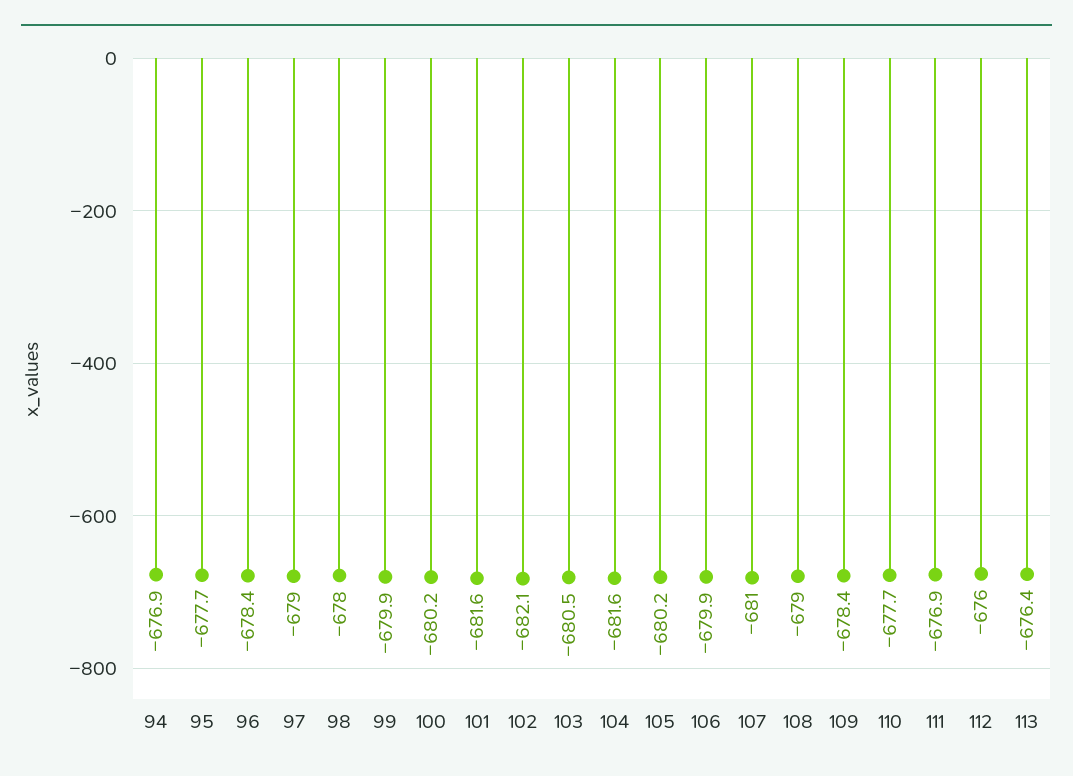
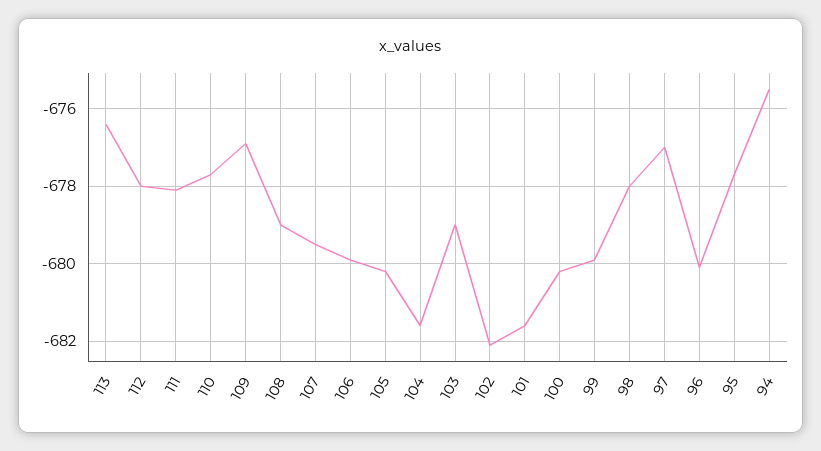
  {
-   "94": -676.9,
+   "94": -675.5,
    "95": -677.7,
-   "96": -678.4,
+   "96": -680,
-   "97": -679,
+   "97": -677,
    "98": -678,
    "99": -679.9,
    "100": -680.2,
    "101": -681.6,
    "102": -682.1,
-   "103": -680.5,
+   "103": -679,
    "104": -681.6,
    "105": -680.2,
    "106": -679.9,
-   "107": -681,
+   "107": -679.5,
    "108": -679,
-   "109": -678.4,
+   "109": -677,
    "110": -677.7,
-   "111": -676.9,
+   "111": -678,
-   "112": -676,
+   "112": -678,
    "113": -676.4
  }

